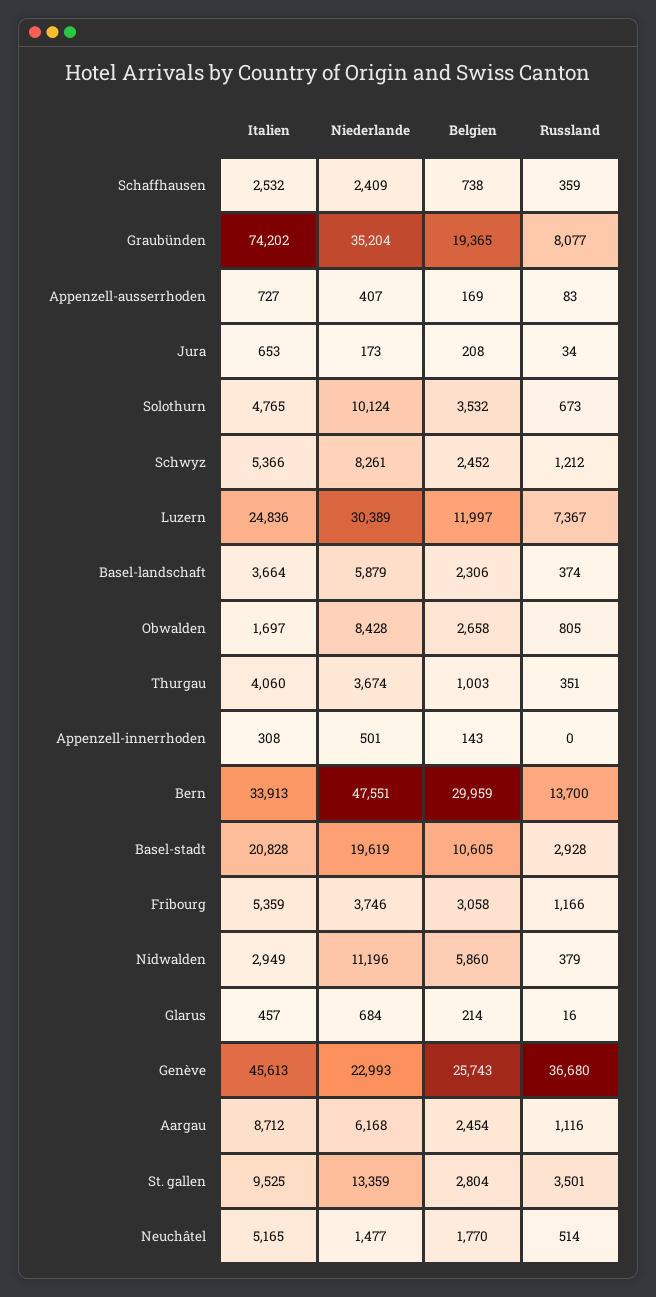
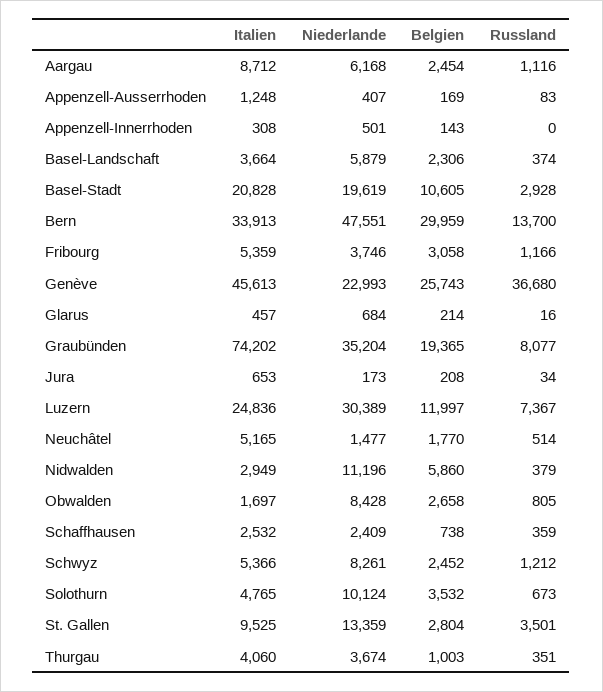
  {
    "Italien": {
      "Schaffhausen": 2532,
      "Graubünden": 74202,
-     "Appenzell-ausserrhoden": 727,
+     "Appenzell-ausserrhoden": 1248,
      "Jura": 653,
      "Solothurn": 4765,
      "Schwyz": 5366,
      "Luzern": 24836,
      "Basel-landschaft": 3664,
      "Obwalden": 1697,
      "Thurgau": 4060,
      "Appenzell-innerrhoden": 308,
      "Bern": 33913,
      "Basel-stadt": 20828,
      "Fribourg": 5359,
      "Nidwalden": 2949,
      "Glarus": 457,
      "Genève": 45613,
      "Aargau": 8712,
      "St. gallen": 9525,
      "Neuchâtel": 5165
    },
    "Niederlande": {
      "Schaffhausen": 2409,
      "Graubünden": 35204,
      "Appenzell-ausserrhoden": 407,
      "Jura": 173,
      "Solothurn": 10124,
      "Schwyz": 8261,
      "Luzern": 30389,
      "Basel-landschaft": 5879,
      "Obwalden": 8428,
      "Thurgau": 3674,
      "Appenzell-innerrhoden": 501,
      "Bern": 47551,
      "Basel-stadt": 19619,
      "Fribourg": 3746,
      "Nidwalden": 11196,
      "Glarus": 684,
      "Genève": 22993,
      "Aargau": 6168,
      "St. gallen": 13359,
      "Neuchâtel": 1477
    },
    "Belgien": {
      "Schaffhausen": 738,
      "Graubünden": 19365,
      "Appenzell-ausserrhoden": 169,
      "Jura": 208,
      "Solothurn": 3532,
      "Schwyz": 2452,
      "Luzern": 11997,
      "Basel-landschaft": 2306,
      "Obwalden": 2658,
      "Thurgau": 1003,
      "Appenzell-innerrhoden": 143,
      "Bern": 29959,
      "Basel-stadt": 10605,
      "Fribourg": 3058,
      "Nidwalden": 5860,
      "Glarus": 214,
      "Genève": 25743,
      "Aargau": 2454,
      "St. gallen": 2804,
      "Neuchâtel": 1770
    },
    "Russland": {
      "Schaffhausen": 359,
      "Graubünden": 8077,
      "Appenzell-ausserrhoden": 83,
      "Jura": 34,
      "Solothurn": 673,
      "Schwyz": 1212,
      "Luzern": 7367,
      "Basel-landschaft": 374,
      "Obwalden": 805,
      "Thurgau": 351,
      "Appenzell-innerrhoden": 0,
      "Bern": 13700,
      "Basel-stadt": 2928,
      "Fribourg": 1166,
      "Nidwalden": 379,
      "Glarus": 16,
      "Genève": 36680,
      "Aargau": 1116,
      "St. gallen": 3501,
      "Neuchâtel": 514
    }
  }

